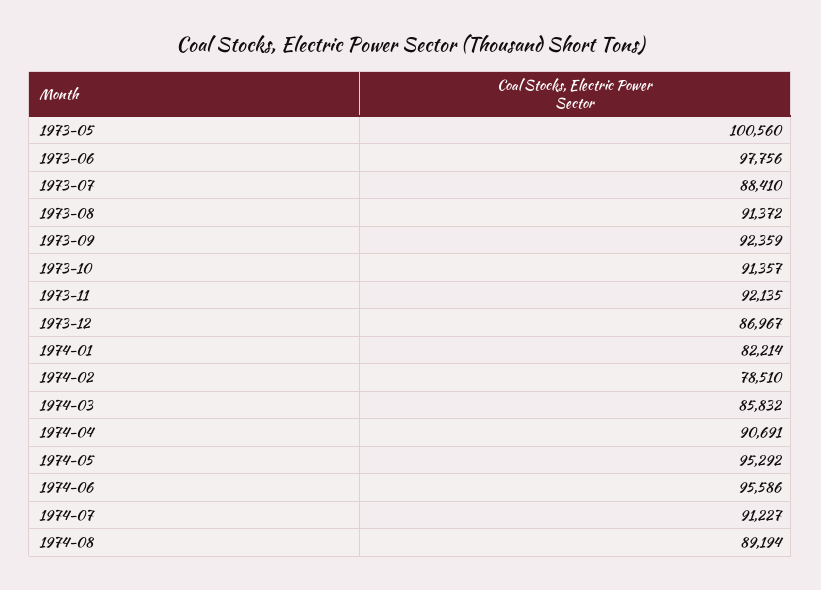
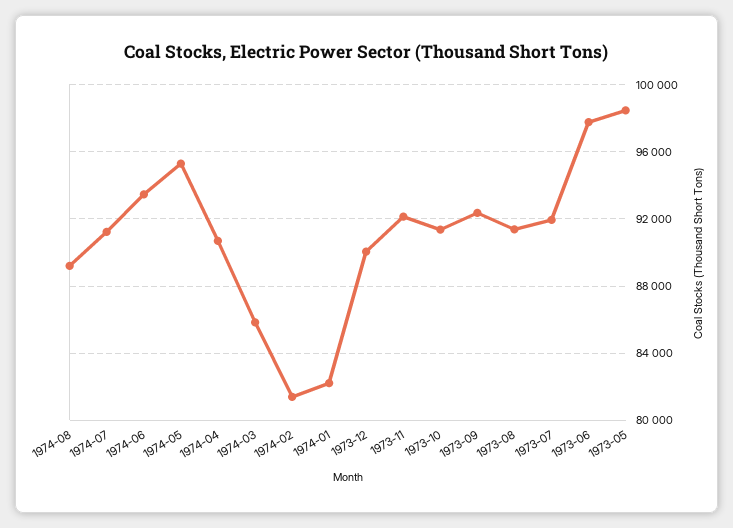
  {
-   "1973-05": 100560,
+   "1973-05": 98500,
    "1973-06": 97756,
-   "1973-07": 88410,
+   "1973-07": 92000,
    "1973-08": 91372,
    "1973-09": 92359,
    "1973-10": 91357,
    "1973-11": 92135,
-   "1973-12": 86967,
+   "1973-12": 90000,
    "1974-01": 82214,
-   "1974-02": 78510,
+   "1974-02": 81500,
    "1974-03": 85832,
    "1974-04": 90691,
    "1974-05": 95292,
-   "1974-06": 95586,
+   "1974-06": 93500,
    "1974-07": 91227,
    "1974-08": 89194
  }

